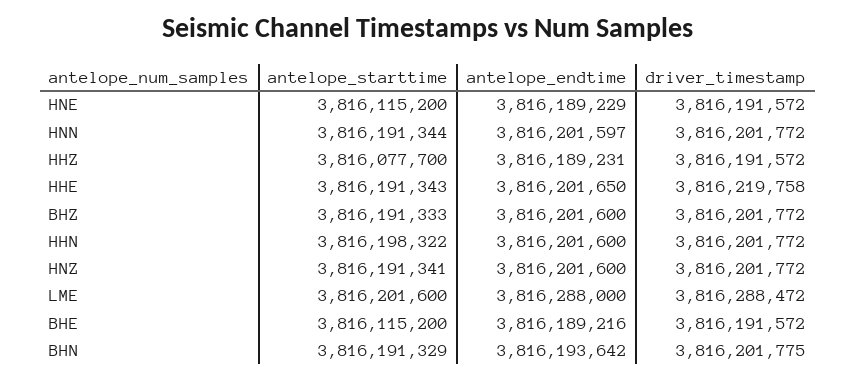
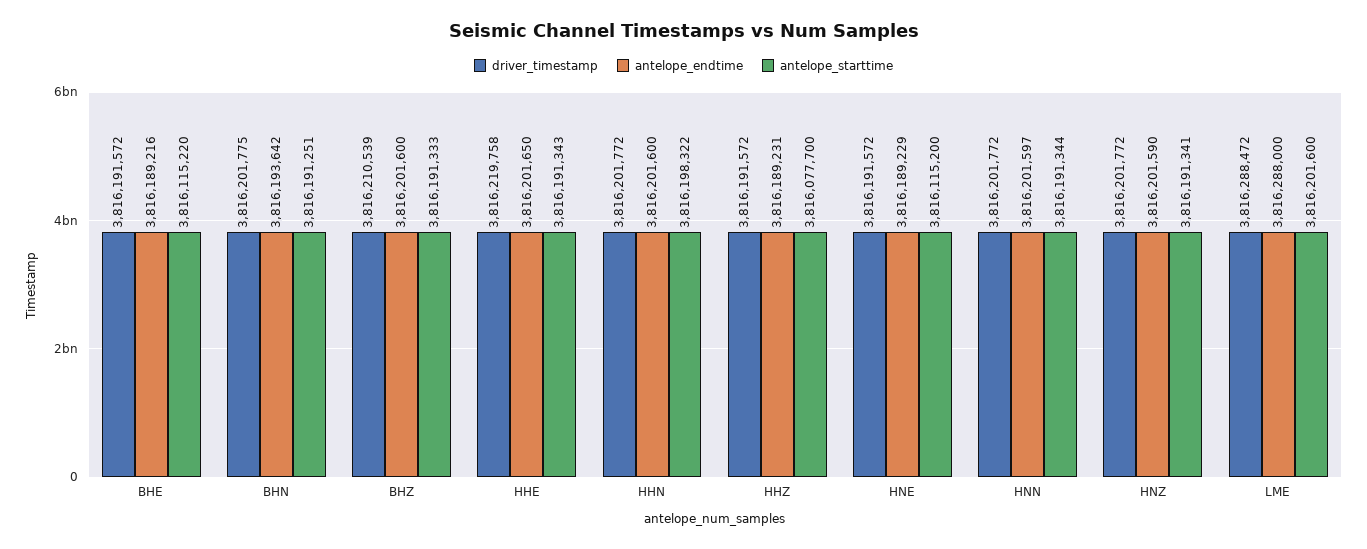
  {
    "antelope_starttime": {
      "HNE": 3816115200,
      "HNN": 3816191344,
      "HHZ": 3816077700,
      "HHE": 3816191343,
      "BHZ": 3816191333,
      "HHN": 3816198322,
      "HNZ": 3816191341,
      "LME": 3816201600,
-     "BHE": 3816115200,
+     "BHE": 3816115220,
-     "BHN": 3816191329
+     "BHN": 3816191251
    },
    "antelope_endtime": {
      "HNE": 3816189229,
      "HNN": 3816201597,
      "HHZ": 3816189231,
      "HHE": 3816201650,
      "BHZ": 3816201600,
      "HHN": 3816201600,
-     "HNZ": 3816201600,
+     "HNZ": 3816201590,
      "LME": 3816288000,
      "BHE": 3816189216,
      "BHN": 3816193642
    },
    "driver_timestamp": {
      "HNE": 3816191572,
      "HNN": 3816201772,
      "HHZ": 3816191572,
      "HHE": 3816219758,
-     "BHZ": 3816201772,
+     "BHZ": 3816210539,
      "HHN": 3816201772,
      "HNZ": 3816201772,
      "LME": 3816288472,
      "BHE": 3816191572,
      "BHN": 3816201775
    }
  }

